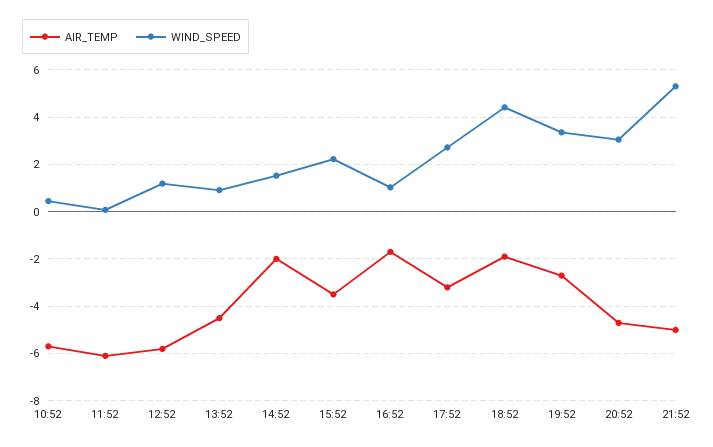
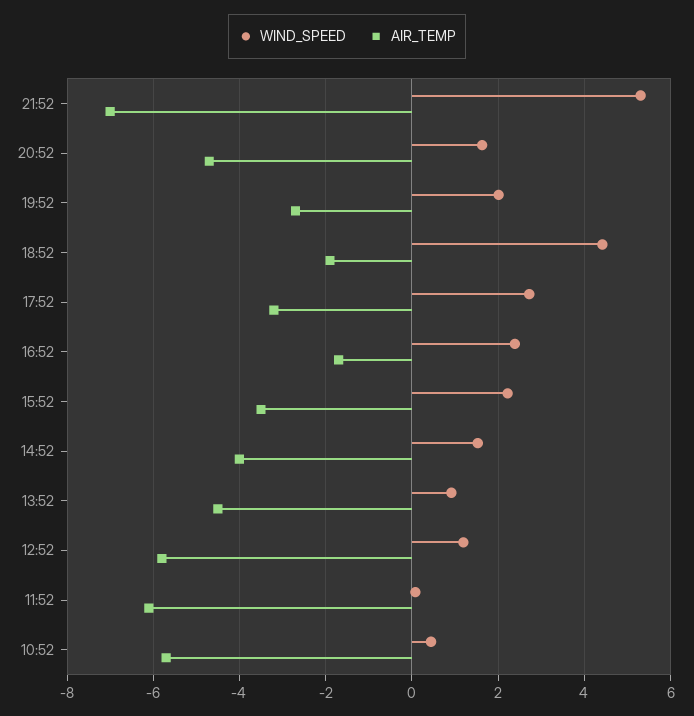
  {
    "AIR_TEMP": {
      "10:52": -5.8,
      "11:52": -6.2,
      "12:52": -5.8,
      "13:52": -4.6,
-     "14:52": -2,
+     "14:52": -4,
      "15:52": -3.6,
      "16:52": -1.8,
      "17:52": -3.2,
      "18:52": -2,
      "19:52": -2.8,
      "20:52": -4.8,
-     "21:52": -5
+     "21:52": -7
    },
    "WIND_SPEED": {
      "10:52": 0.4,
      "11:52": 0,
      "12:52": 1.2,
      "13:52": 1,
      "14:52": 1.6,
      "15:52": 2.2,
-     "16:52": 1,
+     "16:52": 2.4,
      "17:52": 2.8,
      "18:52": 4.4,
-     "19:52": 3.5,
+     "19:52": 2,
-     "20:52": 3,
+     "20:52": 1.6,
      "21:52": 5.4
    }
  }

